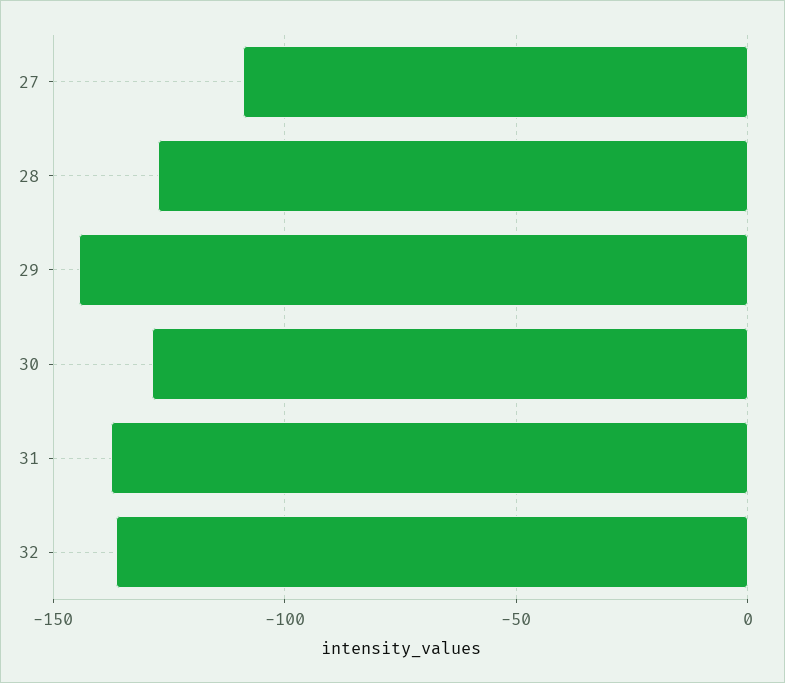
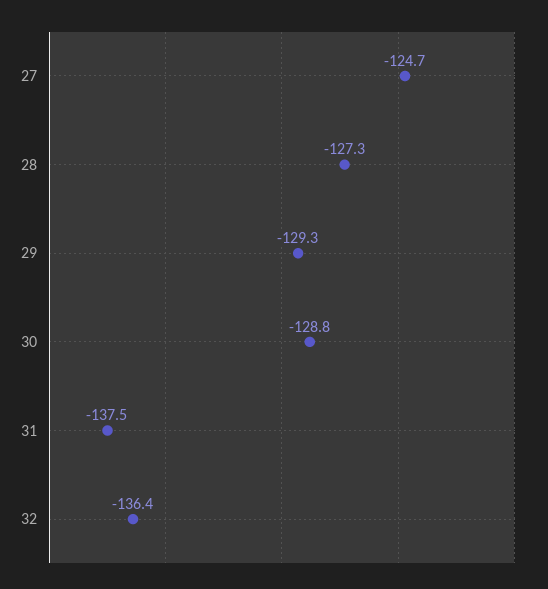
  {
-   "27": -110,
+   "27": -124.7,
    "28": -127.3,
-   "29": -145,
+   "29": -129.3,
    "30": -128.8,
    "31": -137.5,
    "32": -136.4
  }

